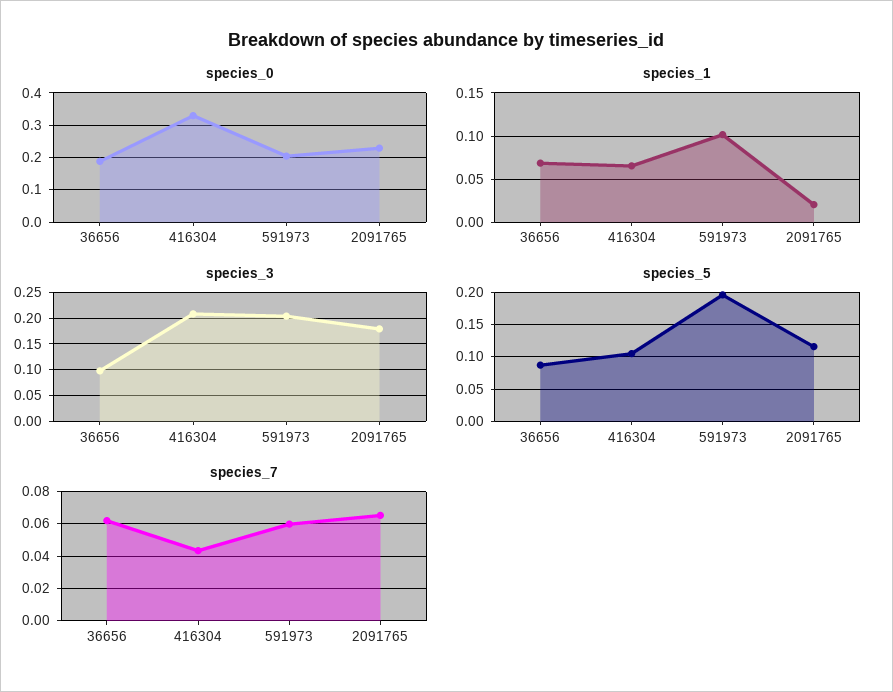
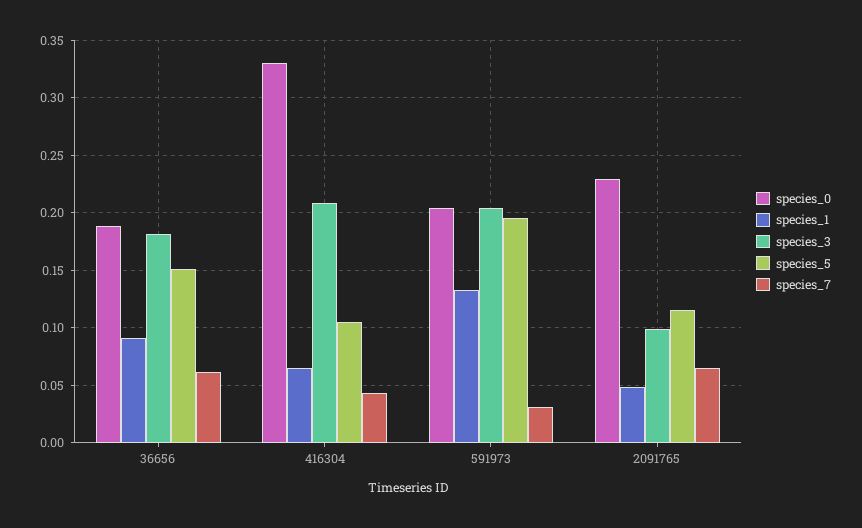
  {
    "species_0": {
      "36656": 0.19,
      "416304": 0.33,
      "591973": 0.2,
      "2091765": 0.23
    },
    "species_1": {
-     "36656": 0.07,
+     "36656": 0.09,
      "416304": 0.07,
-     "591973": 0.1,
+     "591973": 0.13,
-     "2091765": 0.02
+     "2091765": 0.05
    },
    "species_3": {
-     "36656": 0.1,
+     "36656": 0.18,
      "416304": 0.21,
      "591973": 0.2,
-     "2091765": 0.175
+     "2091765": 0.1
    },
    "species_5": {
-     "36656": 0.09,
+     "36656": 0.15,
      "416304": 0.11,
      "591973": 0.2,
      "2091765": 0.12
    },
    "species_7": {
      "36656": 0.06,
      "416304": 0.045,
-     "591973": 0.06,
+     "591973": 0.03,
      "2091765": 0.065
    }
  }

